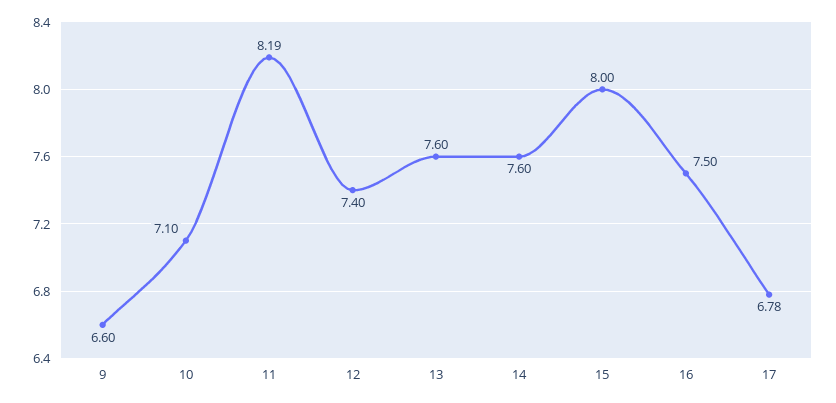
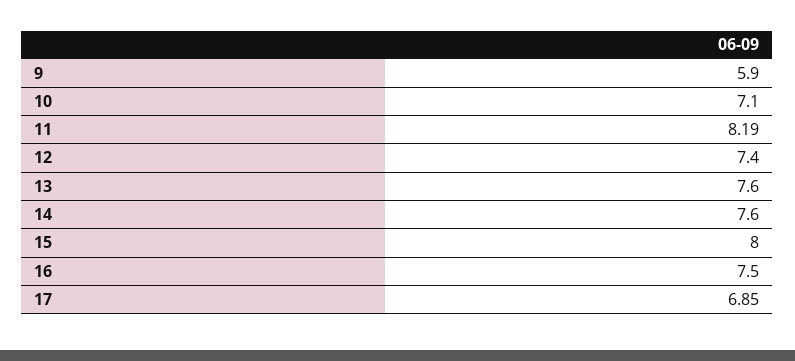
  {
-   "9": 6.6,
+   "9": 5.9,
    "10": 7.1,
    "11": 8.19,
    "12": 7.4,
    "13": 7.6,
    "14": 7.6,
    "15": 8,
    "16": 7.5,
-   "17": 6.78
+   "17": 6.85
  }

